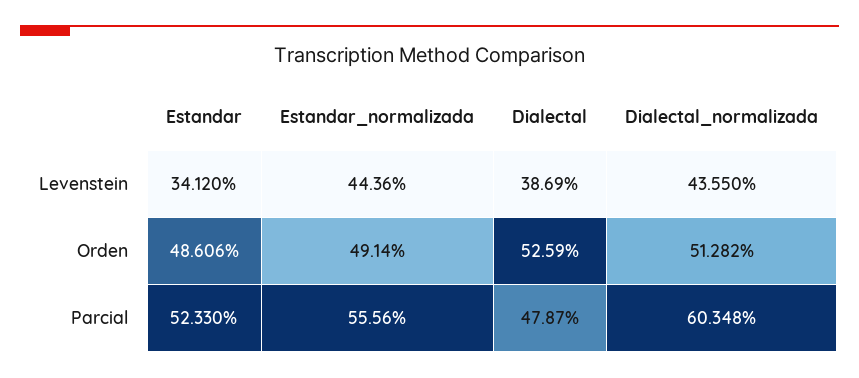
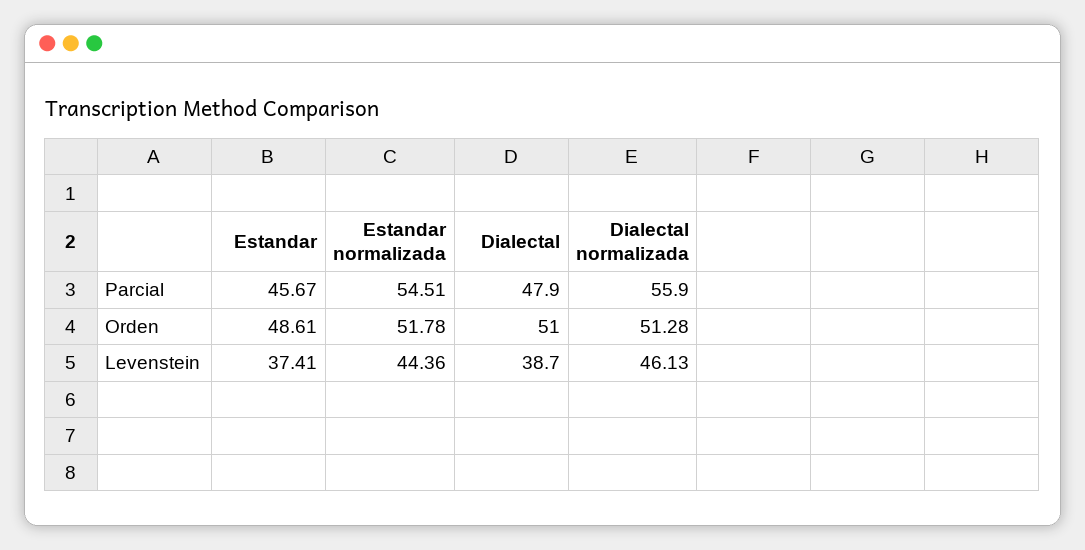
  {
    "Estandar": {
-     "Levenstein": 34.12,
+     "Levenstein": 37.41,
      "Orden": 48.606,
-     "Parcial": 52.33
+     "Parcial": 45.67
    },
    "Estandar_normalizada": {
      "Levenstein": 44.36,
-     "Orden": 49.14,
+     "Orden": 51.78,
-     "Parcial": 55.56
+     "Parcial": 54.51
    },
    "Dialectal": {
      "Levenstein": 38.69,
-     "Orden": 52.59,
+     "Orden": 51,
      "Parcial": 47.87
    },
    "Dialectal_normalizada": {
-     "Levenstein": 43.55,
+     "Levenstein": 46.13,
      "Orden": 51.282,
-     "Parcial": 60.348
+     "Parcial": 55.9
    }
  }

